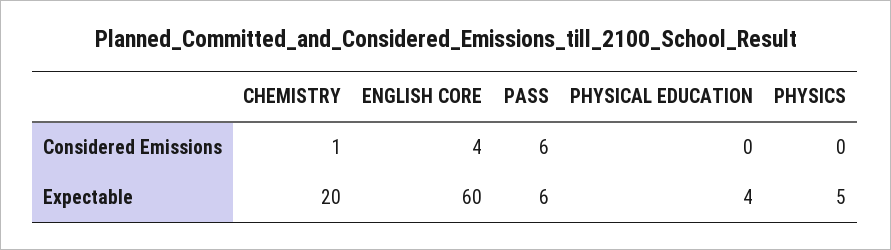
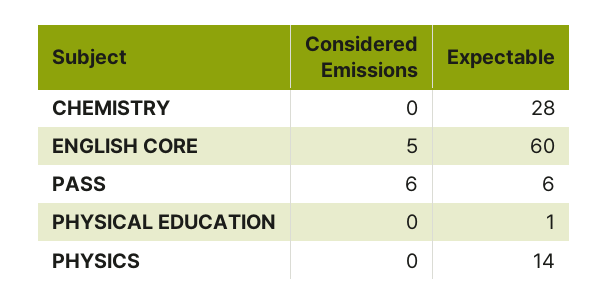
  {
    "CHEMISTRY": {
-     "Considered Emissions": 1,
+     "Considered Emissions": 0,
-     "Expectable": 20
+     "Expectable": 28
    },
    "ENGLISH CORE": {
-     "Considered Emissions": 4,
+     "Considered Emissions": 5,
      "Expectable": 60
    },
    "PASS": {
      "Considered Emissions": 6,
      "Expectable": 6
    },
    "PHYSICAL EDUCATION": {
      "Considered Emissions": 0,
-     "Expectable": 4
+     "Expectable": 1
    },
    "PHYSICS": {
      "Considered Emissions": 0,
-     "Expectable": 5
+     "Expectable": 14
    }
  }

